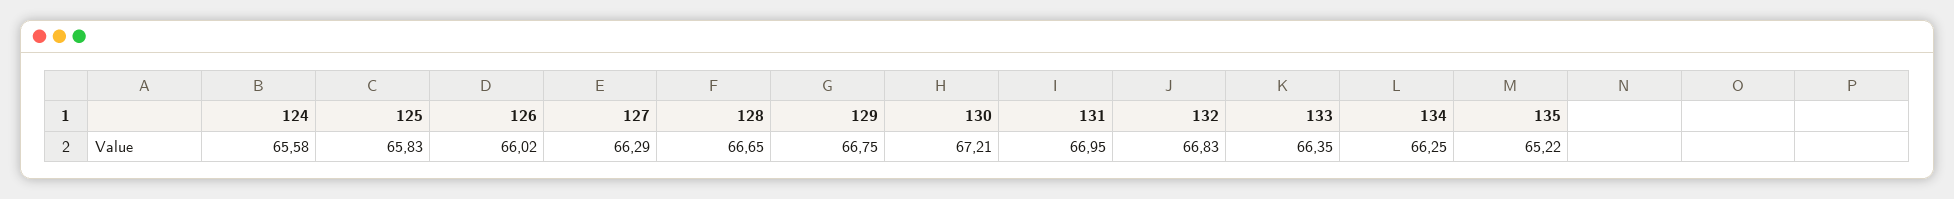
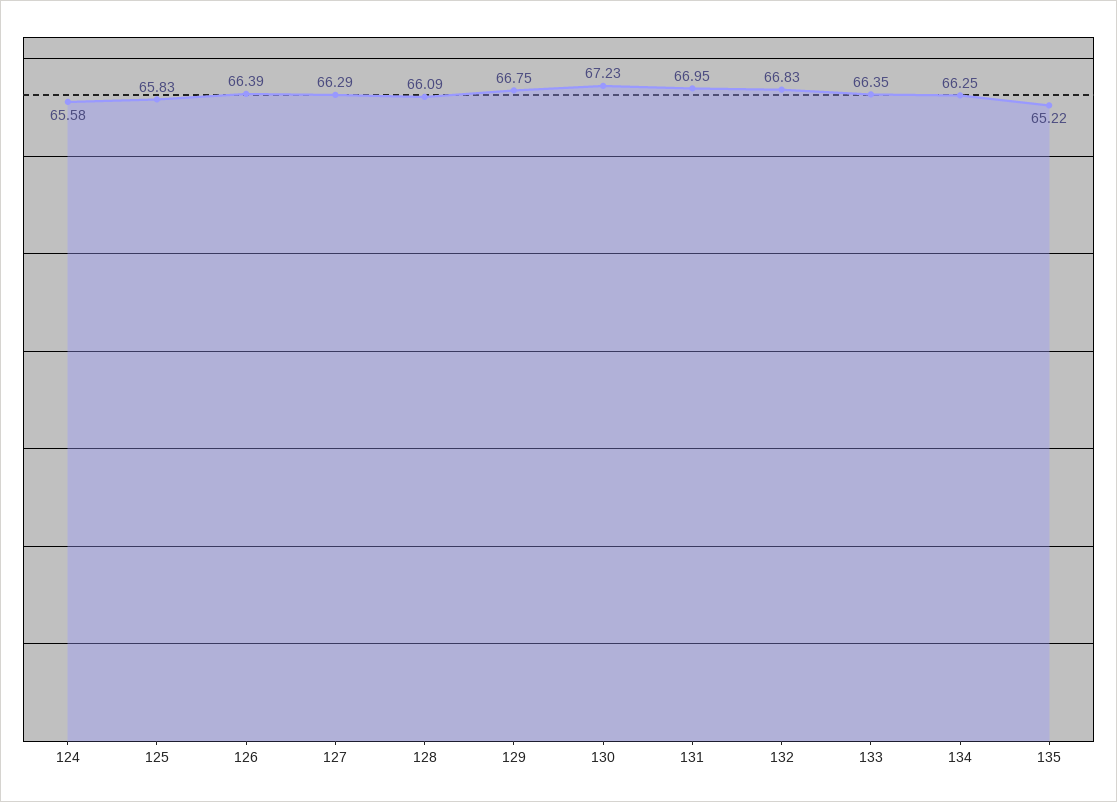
  {
    "124": 65.58,
    "125": 65.83,
-   "126": 66.02,
+   "126": 66.39,
    "127": 66.29,
-   "128": 66.65,
+   "128": 66.09,
    "129": 66.75,
-   "130": 67.21,
+   "130": 67.23,
    "131": 66.95,
    "132": 66.83,
    "133": 66.35,
    "134": 66.25,
    "135": 65.22
  }

